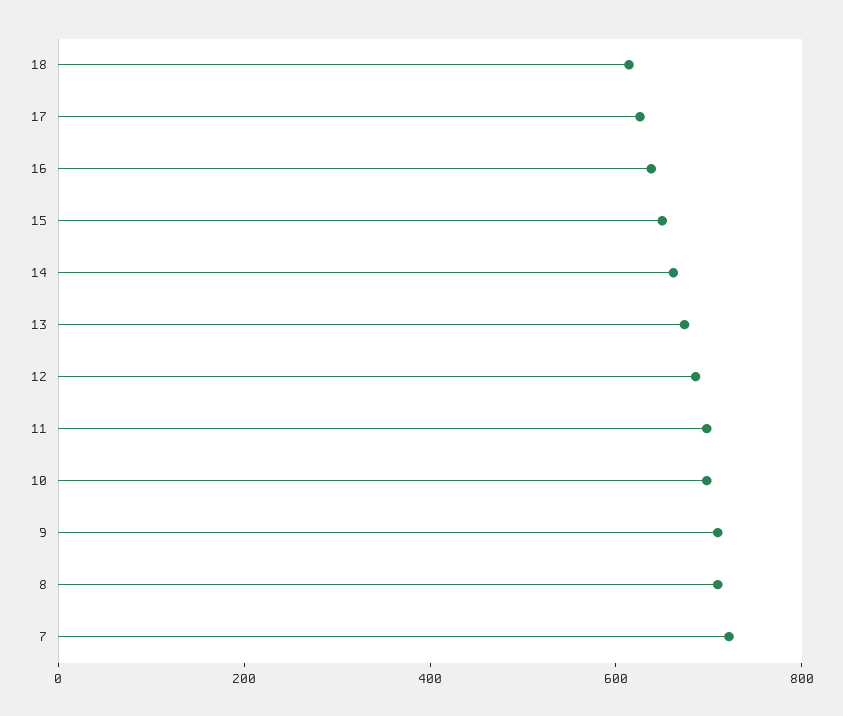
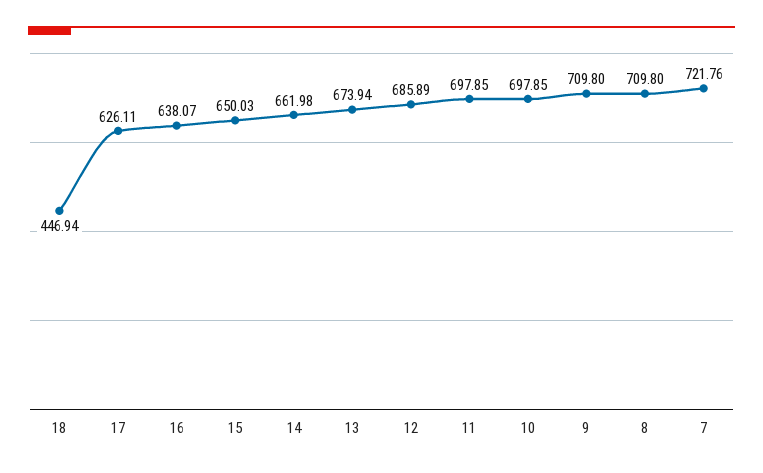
  {
-   "18": 600,
+   "18": 446.94,
    "17": 626.11,
    "16": 638.07,
    "15": 650.03,
    "14": 661.98,
    "13": 673.94,
    "12": 685.89,
    "11": 697.85,
    "10": 697.85,
    "9": 709.8,
    "8": 709.8,
    "7": 721.76
  }

